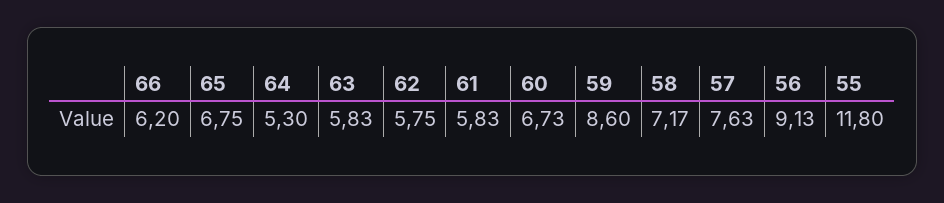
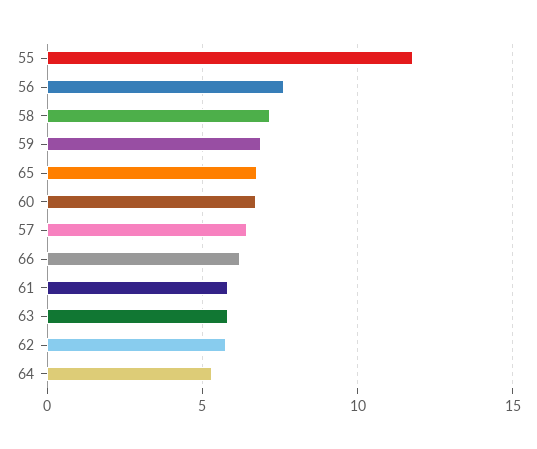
  {
    "66": 6.2,
    "65": 6.75,
    "64": 5.3,
    "63": 5.83,
    "62": 5.75,
    "61": 5.83,
    "60": 6.73,
-   "59": 8.6,
+   "59": 7,
    "58": 7.17,
-   "57": 7.63,
+   "57": 6.5,
-   "56": 9.13,
+   "56": 7.5,
    "55": 11.8
  }

